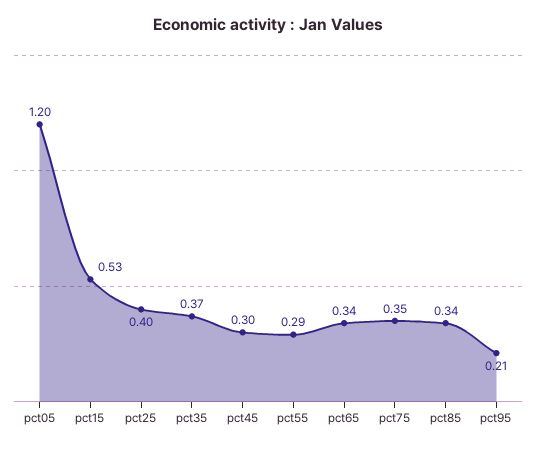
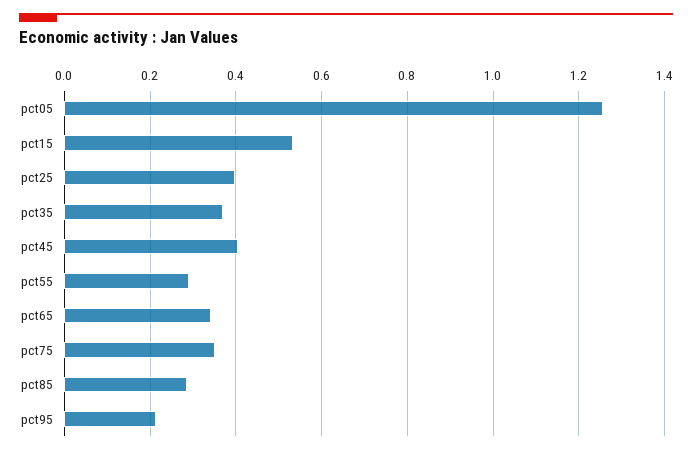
  {
-   "pct05": 1.2,
+   "pct05": 1.26,
    "pct15": 0.53,
    "pct25": 0.4,
    "pct35": 0.37,
-   "pct45": 0.3,
+   "pct45": 0.4,
    "pct55": 0.29,
    "pct65": 0.34,
    "pct75": 0.35,
-   "pct85": 0.34,
+   "pct85": 0.28,
    "pct95": 0.21
  }

